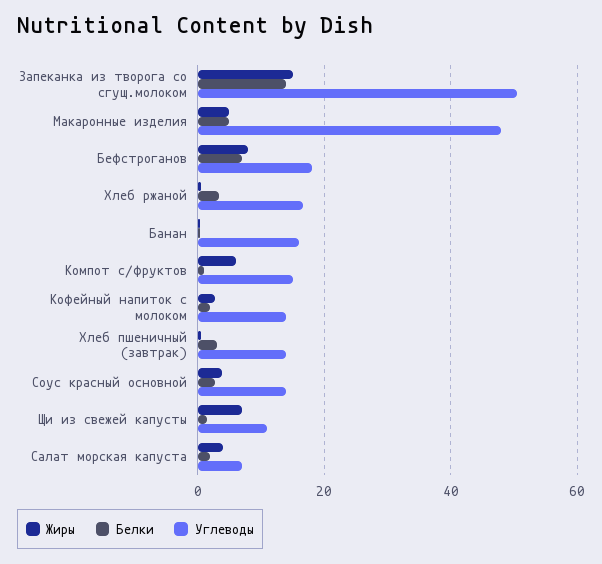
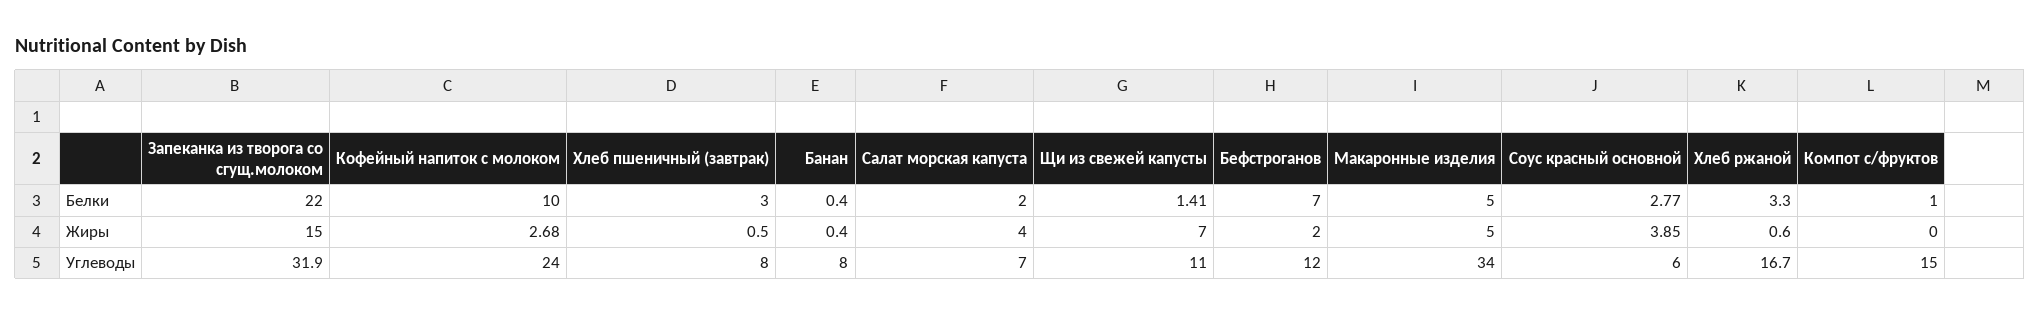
  {
    "Жиры": {
      "Запеканка из творога со сгущ.молоком": 15,
      "Макаронные изделия": 5,
-     "Бефстроганов": 8,
+     "Бефстроганов": 2,
      "Хлеб ржаной": 0.6,
      "Банан": 0.4,
-     "Компот с/фруктов": 6,
+     "Компот с/фруктов": 0,
      "Кофейный напиток с молоком": 2.68,
      "Хлеб пшеничный (завтрак)": 0.5,
      "Соус красный основной": 3.85,
      "Щи из свежей капусты": 7,
      "Салат морская капуста": 4
    },
    "Белки": {
-     "Запеканка из творога со сгущ.молоком": 14,
+     "Запеканка из творога со сгущ.молоком": 22,
      "Макаронные изделия": 5,
      "Бефстроганов": 7,
      "Хлеб ржаной": 3.3,
      "Банан": 0.4,
      "Компот с/фруктов": 1,
-     "Кофейный напиток с молоком": 2,
+     "Кофейный напиток с молоком": 10,
      "Хлеб пшеничный (завтрак)": 3,
      "Соус красный основной": 2.77,
      "Щи из свежей капусты": 1.41,
      "Салат морская капуста": 2
    },
    "Углеводы": {
-     "Запеканка из творога со сгущ.молоком": 50,
+     "Запеканка из творога со сгущ.молоком": 31.9,
-     "Макаронные изделия": 48,
+     "Макаронные изделия": 34,
-     "Бефстроганов": 18,
+     "Бефстроганов": 12,
      "Хлеб ржаной": 16.7,
-     "Банан": 16,
+     "Банан": 8,
      "Компот с/фруктов": 15,
-     "Кофейный напиток с молоком": 14,
+     "Кофейный напиток с молоком": 24,
-     "Хлеб пшеничный (завтрак)": 14,
+     "Хлеб пшеничный (завтрак)": 8,
-     "Соус красный основной": 14,
+     "Соус красный основной": 6,
      "Щи из свежей капусты": 11,
      "Салат морская капуста": 7
    }
  }

